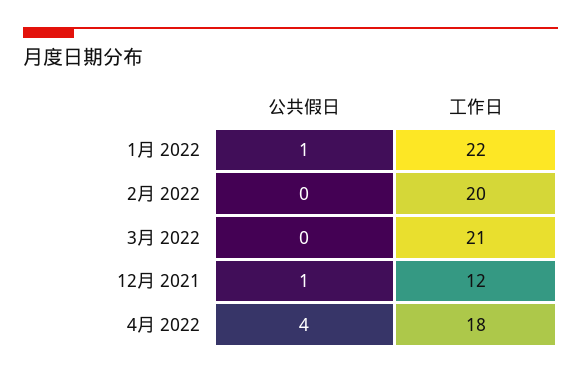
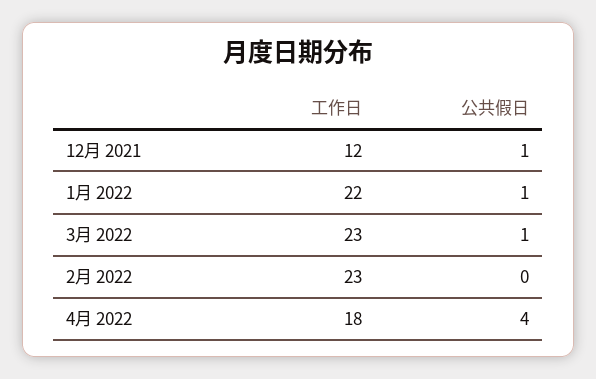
  {
    "公共假日": {
      "1月 2022": 1,
      "2月 2022": 0,
-     "3月 2022": 0,
+     "3月 2022": 1,
      "12月 2021": 1,
      "4月 2022": 4
    },
    "工作日": {
      "1月 2022": 22,
-     "2月 2022": 20,
+     "2月 2022": 23,
-     "3月 2022": 21,
+     "3月 2022": 23,
      "12月 2021": 12,
      "4月 2022": 18
    }
  }

